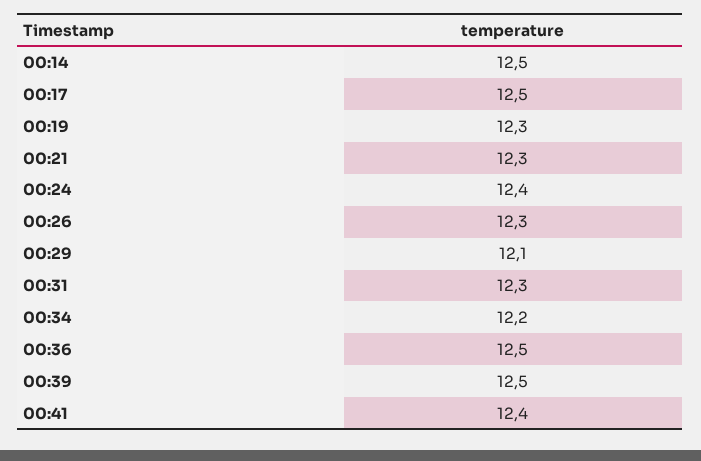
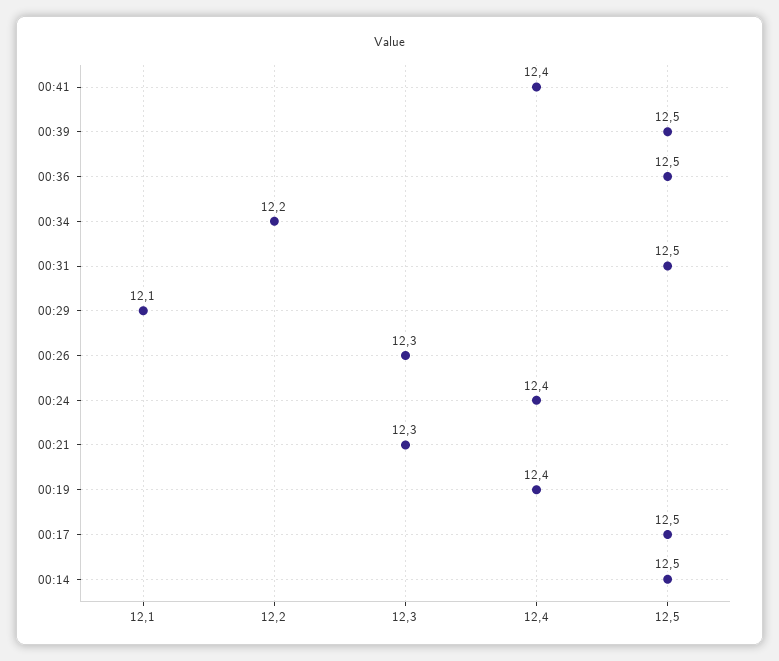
  {
    "00:14": 12.5,
    "00:17": 12.5,
-   "00:19": 12.3,
+   "00:19": 12.4,
    "00:21": 12.3,
    "00:24": 12.4,
    "00:26": 12.3,
    "00:29": 12.1,
-   "00:31": 12.3,
+   "00:31": 12.5,
    "00:34": 12.2,
    "00:36": 12.5,
    "00:39": 12.5,
    "00:41": 12.4
  }

